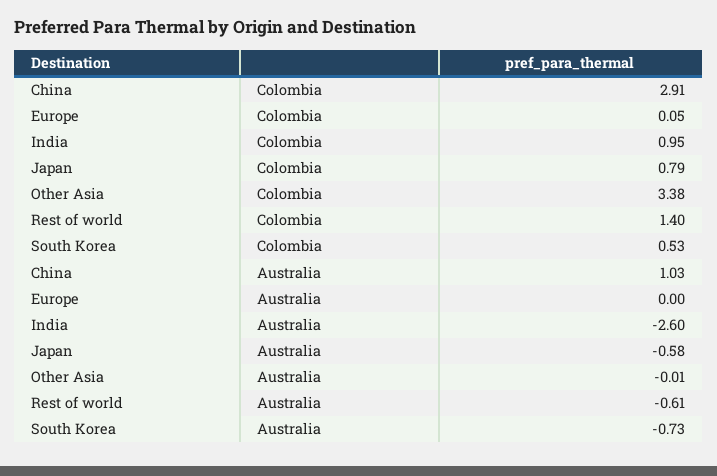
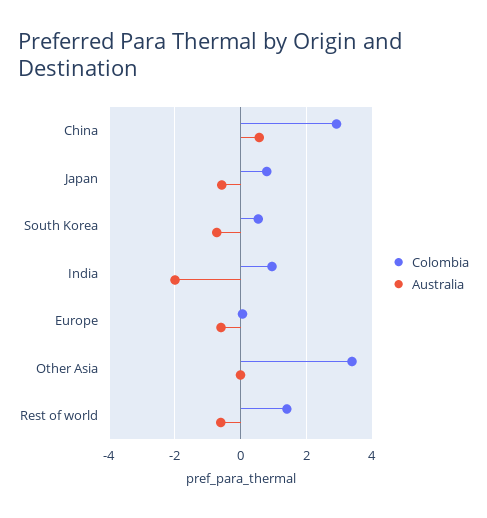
  {
    "Colombia": {
      "China": 2.91,
      "Europe": 0.05,
      "India": 0.95,
      "Japan": 0.79,
      "Other Asia": 3.38,
      "Rest of world": 1.4,
      "South Korea": 0.53
    },
    "Australia": {
-     "China": 1.03,
+     "China": 0.6,
-     "Europe": 0,
+     "Europe": -0.6,
-     "India": -2.6,
+     "India": -2,
      "Japan": -0.58,
      "Other Asia": -0.01,
      "Rest of world": -0.61,
      "South Korea": -0.73
    }
  }

